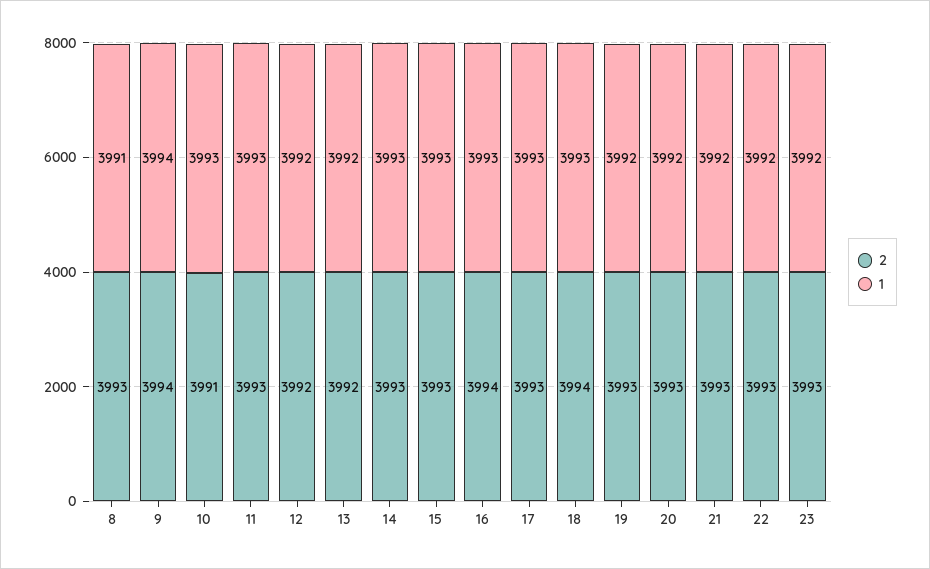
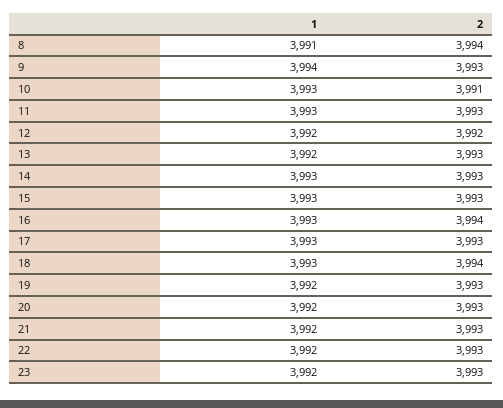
  {
    "2": {
-     "8": 3993,
+     "8": 3994,
-     "9": 3994,
+     "9": 3993,
      "10": 3991,
      "11": 3993,
      "12": 3992,
-     "13": 3992,
+     "13": 3993,
      "14": 3993,
      "15": 3993,
      "16": 3994,
      "17": 3993,
      "18": 3994,
      "19": 3993,
      "20": 3993,
      "21": 3993,
      "22": 3993,
      "23": 3993
    },
    "1": {
      "8": 3991,
      "9": 3994,
      "10": 3993,
      "11": 3993,
      "12": 3992,
      "13": 3992,
      "14": 3993,
      "15": 3993,
      "16": 3993,
      "17": 3993,
      "18": 3993,
      "19": 3992,
      "20": 3992,
      "21": 3992,
      "22": 3992,
      "23": 3992
    }
  }

